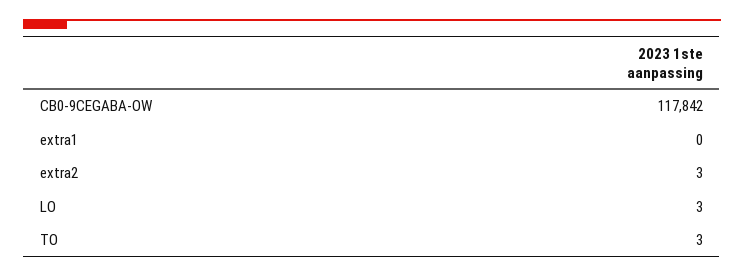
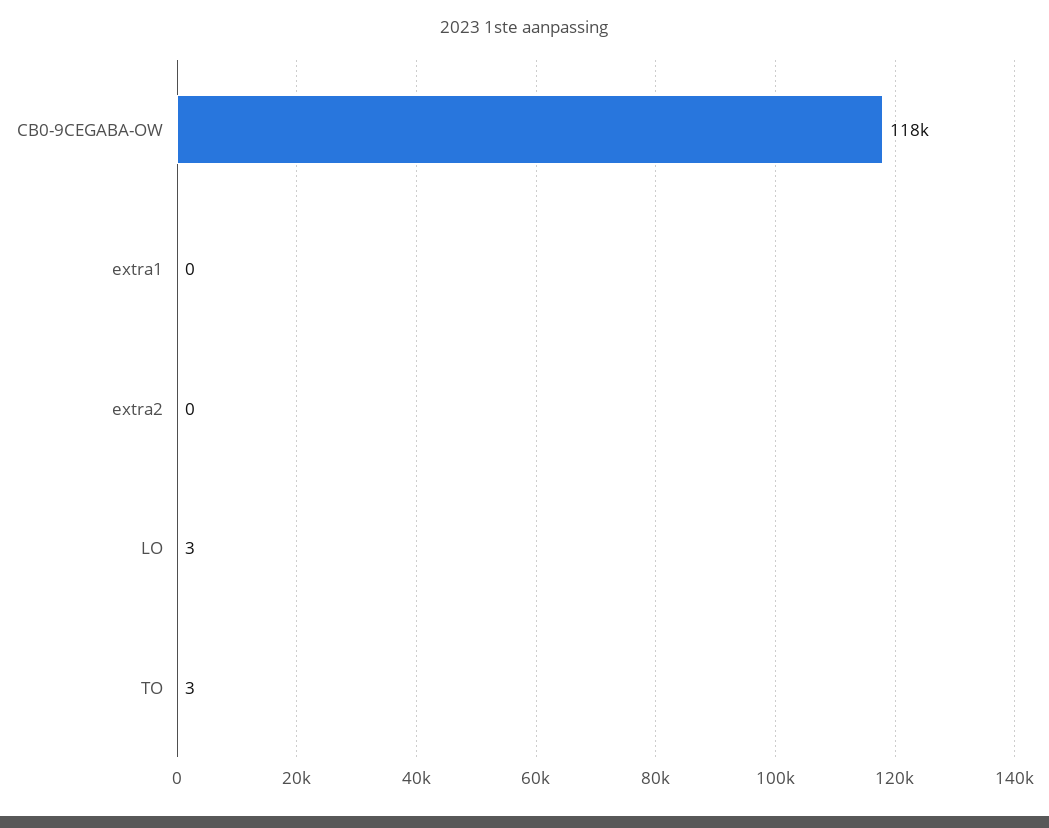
  {
    "CB0-9CEGABA-OW": 117842,
    "extra1": 0,
-   "extra2": 3,
+   "extra2": 0,
    "LO": 3,
    "TO": 3
  }

